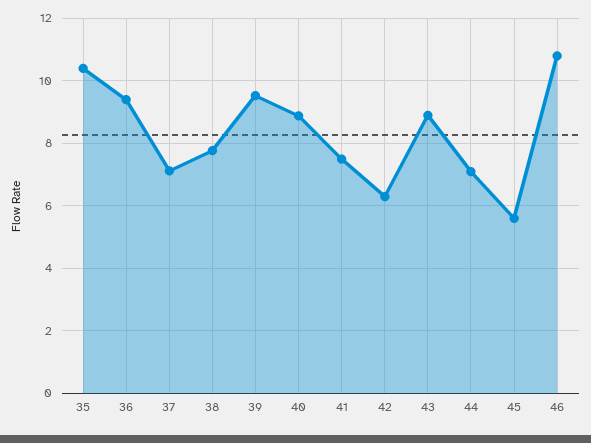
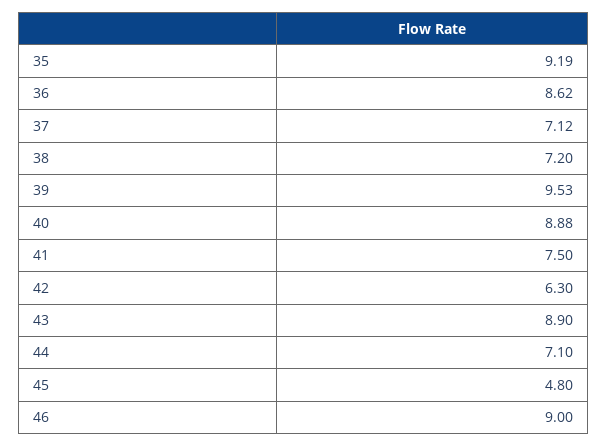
  {
-   "35": 10.4,
+   "35": 9.19,
-   "36": 9.4,
+   "36": 8.62,
    "37": 7.12,
-   "38": 7.8,
+   "38": 7.2,
    "39": 9.53,
    "40": 8.88,
    "41": 7.5,
    "42": 6.3,
    "43": 8.9,
    "44": 7.1,
-   "45": 5.6,
+   "45": 4.8,
-   "46": 10.8
+   "46": 9
  }

